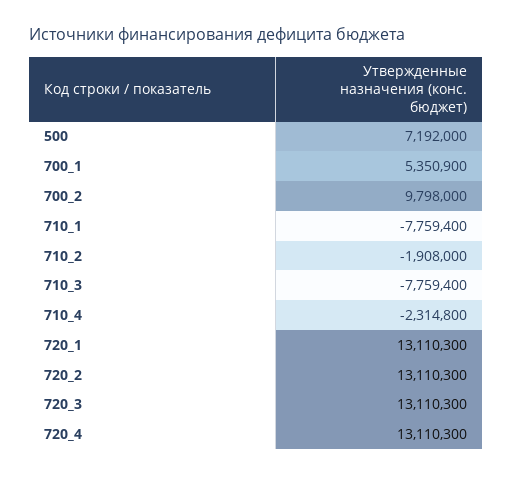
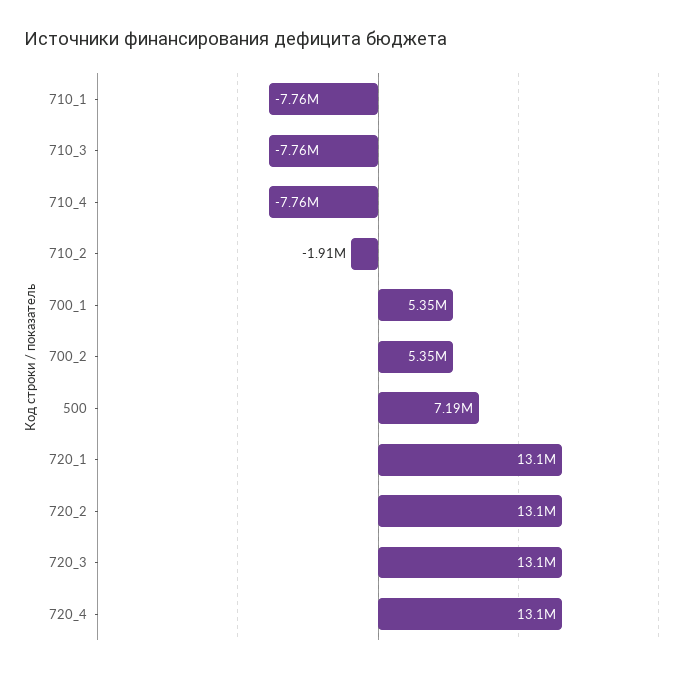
  {
    "500": 7192000,
    "700_1": 5350900,
-   "700_2": 9798000,
+   "700_2": 5350000,
    "710_1": -7759400,
    "710_2": -1908000,
    "710_3": -7759400,
-   "710_4": -2314800,
+   "710_4": -7760000,
    "720_1": 13110300,
    "720_2": 13110300,
    "720_3": 13110300,
    "720_4": 13110300
  }

